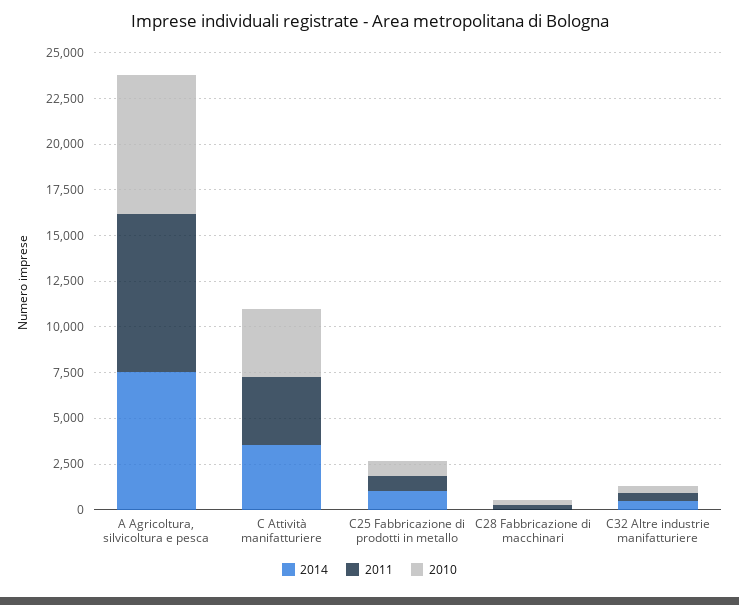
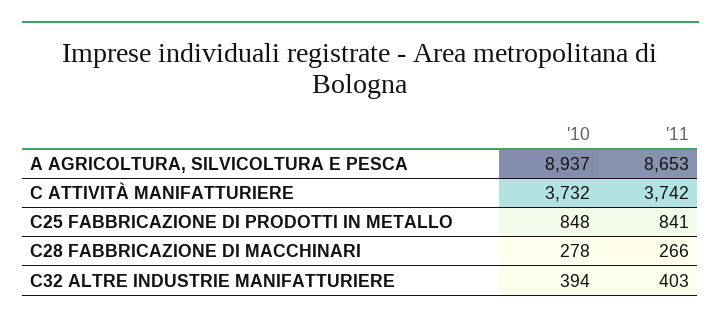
  {
-   "2014": {
-     "A Agricoltura, silvicoltura e pesca": 7500,
-     "C Attività manifatturiere": 3500,
-     "C25 Fabbricazione di prodotti in metallo": 1000,
-     "C28 Fabbricazione di macchinari": 0,
-     "C32 Altre industrie manifatturiere": 500
-   },
    "2011": {
      "A Agricoltura, silvicoltura e pesca": 8653,
      "C Attività manifatturiere": 3742,
      "C25 Fabbricazione di prodotti in metallo": 841,
      "C28 Fabbricazione di macchinari": 266,
      "C32 Altre industrie manifatturiere": 403
    },
    "2010": {
-     "A Agricoltura, silvicoltura e pesca": 7500,
+     "A Agricoltura, silvicoltura e pesca": 8937,
      "C Attività manifatturiere": 3732,
      "C25 Fabbricazione di prodotti in metallo": 848,
      "C28 Fabbricazione di macchinari": 278,
      "C32 Altre industrie manifatturiere": 394
    }
  }

